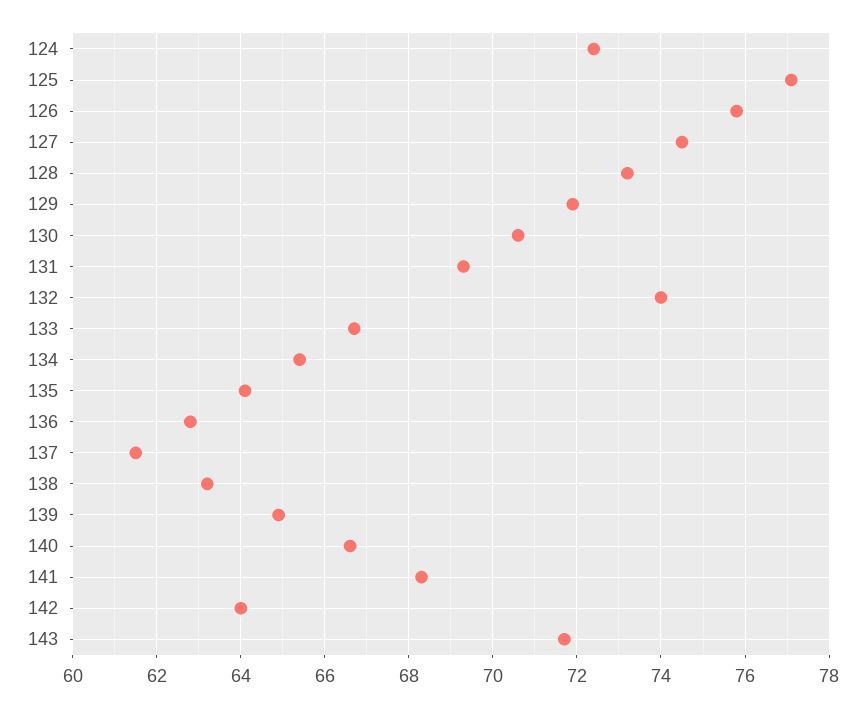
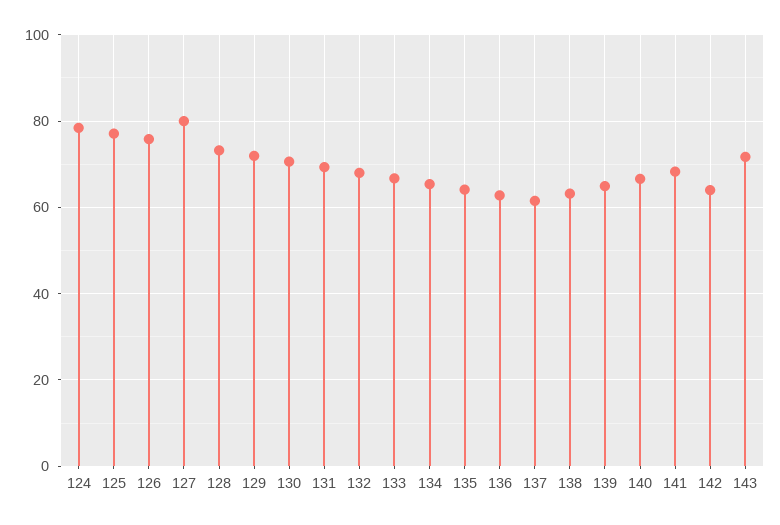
  {
-   "124": 72.5,
+   "124": 78,
    "125": 77,
    "126": 76,
-   "127": 74.5,
+   "127": 80,
    "128": 73,
    "129": 72,
    "130": 70.5,
    "131": 69.5,
-   "132": 74,
+   "132": 68,
    "133": 66.5,
    "134": 65.5,
    "135": 64,
    "136": 63,
    "137": 61.5,
    "138": 63,
    "139": 65,
    "140": 66.5,
    "141": 68.5,
    "142": 64,
    "143": 71.5
  }

